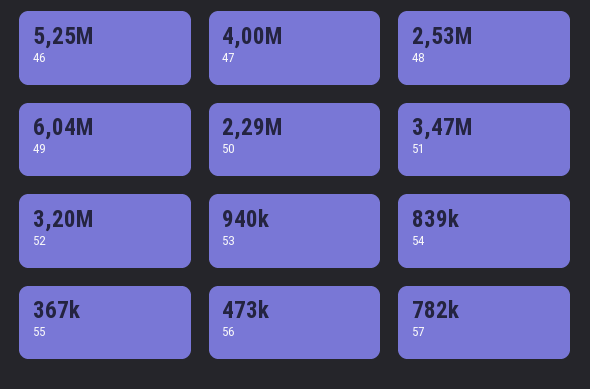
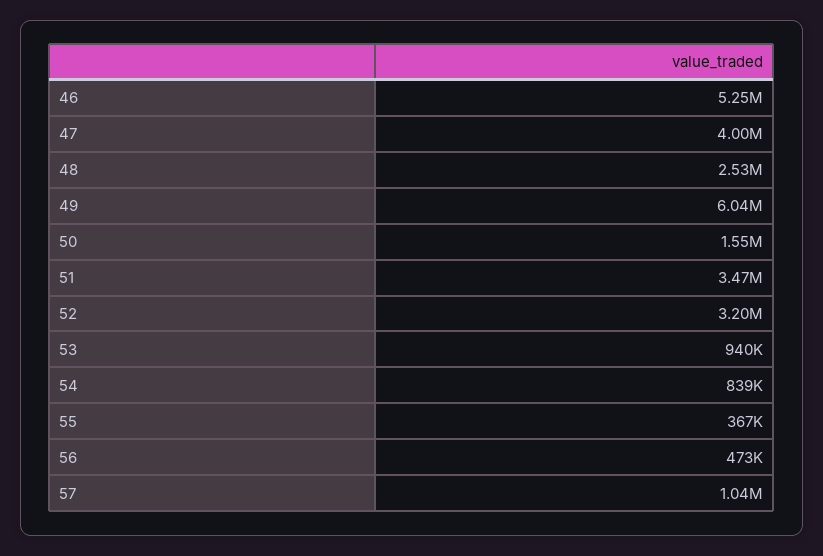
  {
    "46": 5250000,
    "47": 4000000,
    "48": 2530000,
    "49": 6040000,
-   "50": 2290000,
+   "50": 1550000,
    "51": 3470000,
    "52": 3200000,
    "53": 940000,
    "54": 839000,
    "55": 367000,
    "56": 473000,
-   "57": 782000
+   "57": 1040000
  }

